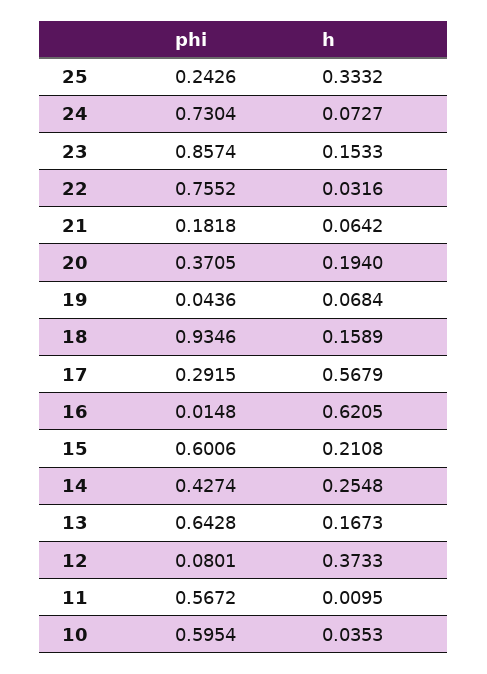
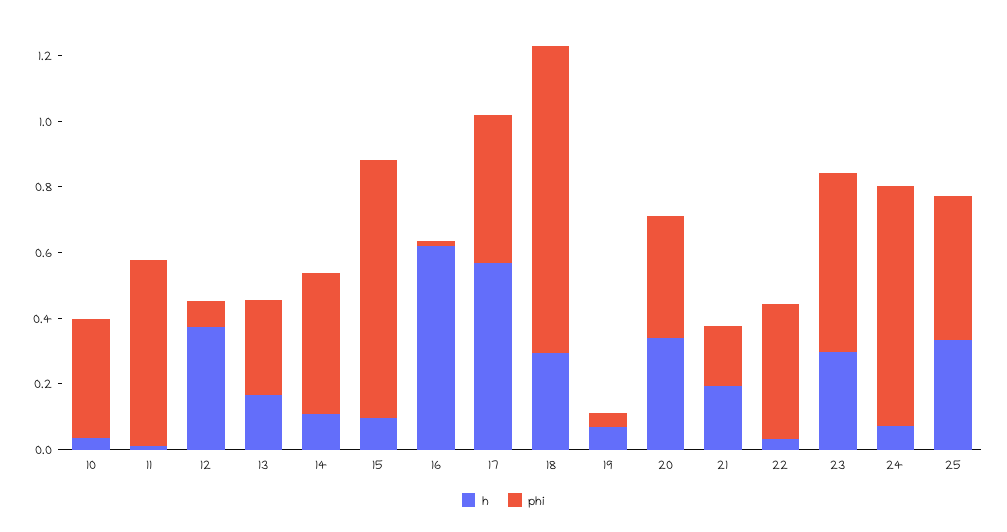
  {
    "phi": {
-     "25": 0.2426,
+     "25": 0.45,
      "24": 0.7304,
-     "23": 0.8574,
+     "23": 0.55,
-     "22": 0.7552,
+     "22": 0.4,
      "21": 0.1818,
      "20": 0.3705,
      "19": 0.0436,
      "18": 0.9346,
-     "17": 0.2915,
+     "17": 0.45,
      "16": 0.0148,
-     "15": 0.6006,
+     "15": 0.8,
      "14": 0.4274,
-     "13": 0.6428,
+     "13": 0.3,
      "12": 0.0801,
      "11": 0.5672,
-     "10": 0.5954
+     "10": 0.35
    },
    "h": {
      "25": 0.3332,
      "24": 0.0727,
-     "23": 0.1533,
+     "23": 0.3,
      "22": 0.0316,
-     "21": 0.0642,
+     "21": 0.2,
-     "20": 0.194,
+     "20": 0.35,
      "19": 0.0684,
-     "18": 0.1589,
+     "18": 0.3,
      "17": 0.5679,
      "16": 0.6205,
-     "15": 0.2108,
+     "15": 0.1,
-     "14": 0.2548,
+     "14": 0.1,
      "13": 0.1673,
      "12": 0.3733,
      "11": 0.0095,
      "10": 0.0353
    }
  }

